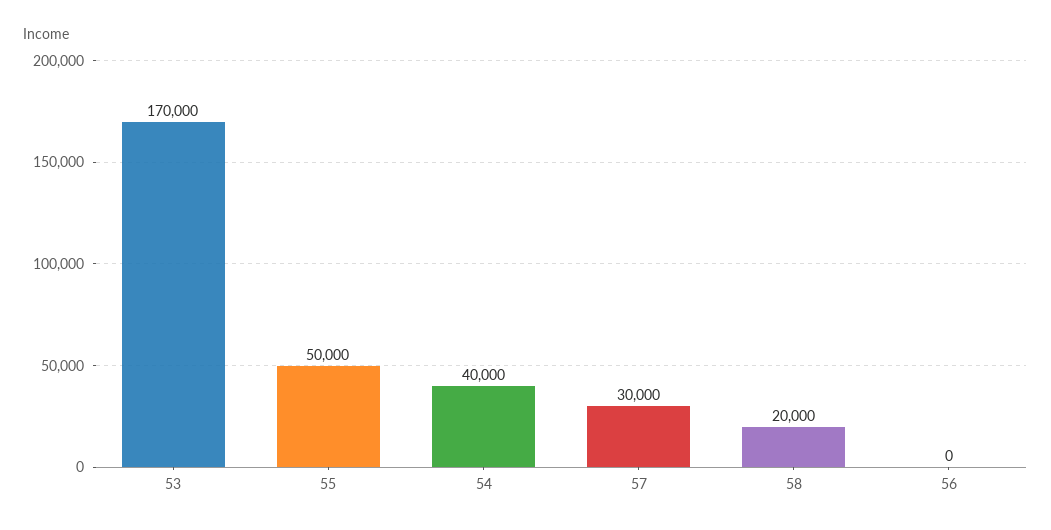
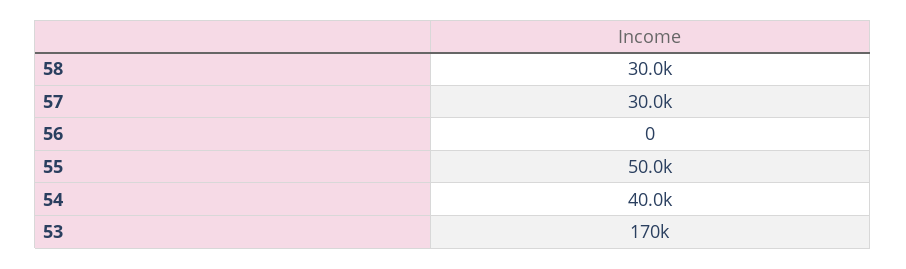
  {
    "53": 170000,
    "55": 50000,
    "54": 40000,
    "57": 30000,
-   "58": 20000,
+   "58": 30000,
    "56": 0
  }

